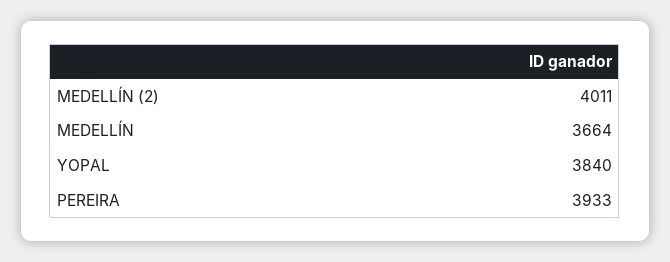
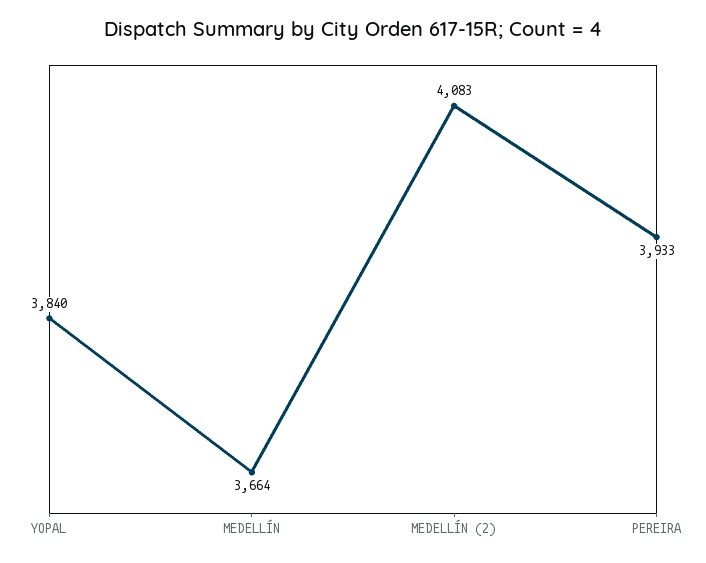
  {
-   "MEDELLÍN (2)": 4011,
+   "MEDELLÍN (2)": 4083,
    "MEDELLÍN": 3664,
    "YOPAL": 3840,
    "PEREIRA": 3933
  }

